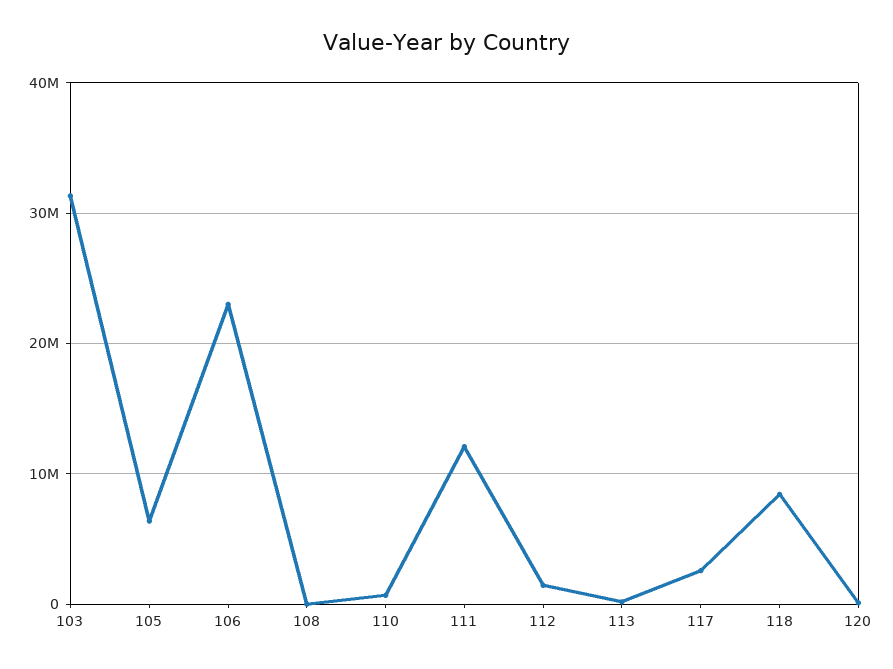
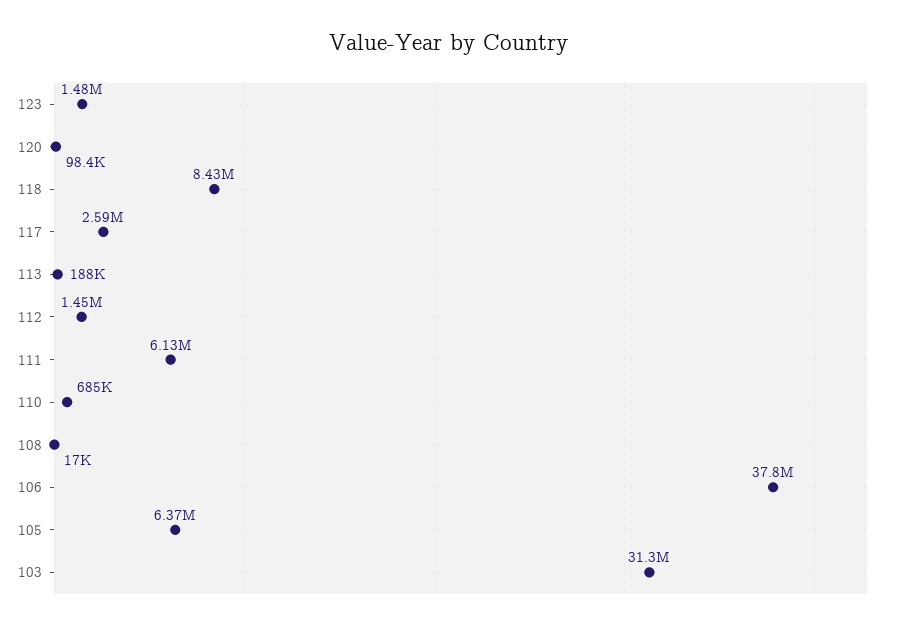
  {
    "103": 31300000,
    "105": 6370000,
-   "106": 23000000,
+   "106": 37800000,
    "108": 17000,
    "110": 685000,
-   "111": 12000000,
+   "111": 6130000,
    "112": 1450000,
    "113": 188000,
    "117": 2590000,
    "118": 8430000,
-   "120": 98400
+   "120": 98400,
+   "123": 1480000
  }

